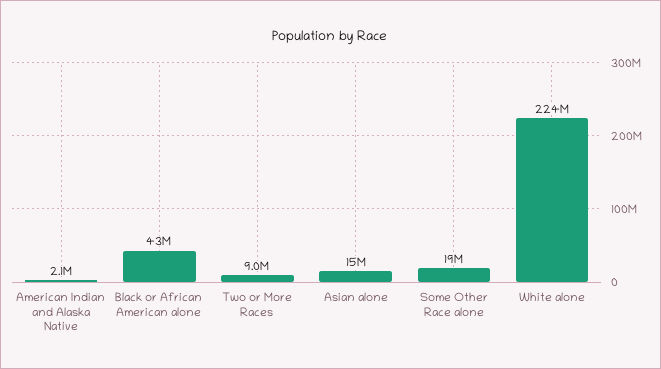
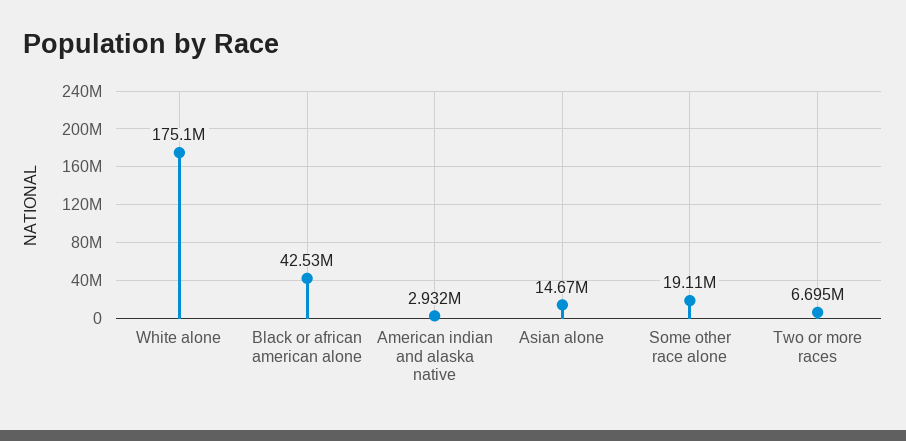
  {
-   "American Indian and Alaska Native": 2100000,
+   "American Indian and Alaska Native": 2932000,
    "Black or African American alone": 42530000,
-   "Two or More Races": 9000000,
+   "Two or More Races": 6695000,
    "Asian alone": 14670000,
    "Some Other Race alone": 19110000,
-   "White alone": 224000000
+   "White alone": 175100000
  }

